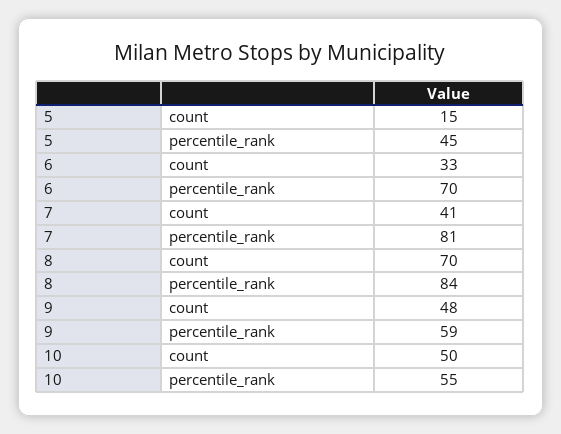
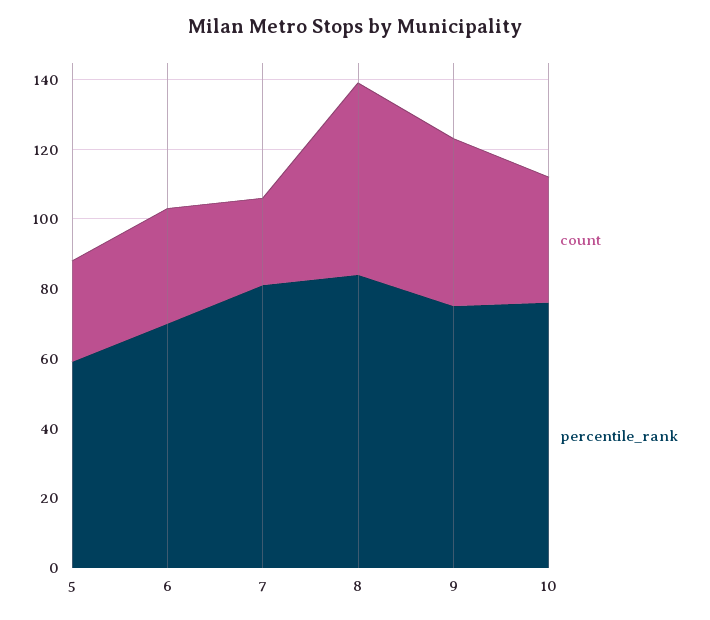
  {
    "count": {
-     "5": 15,
+     "5": 30,
      "6": 33,
-     "7": 41,
+     "7": 25,
-     "8": 70,
+     "8": 55,
      "9": 48,
-     "10": 50
+     "10": 35
    },
    "percentile_rank": {
-     "5": 45,
+     "5": 60,
      "6": 70,
      "7": 81,
      "8": 84,
-     "9": 59,
+     "9": 75,
-     "10": 55
+     "10": 75
    }
  }

